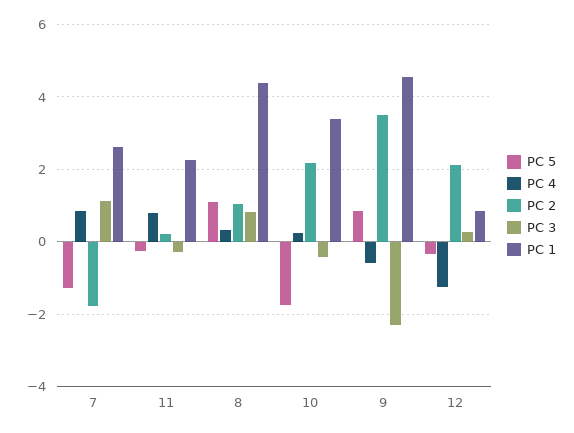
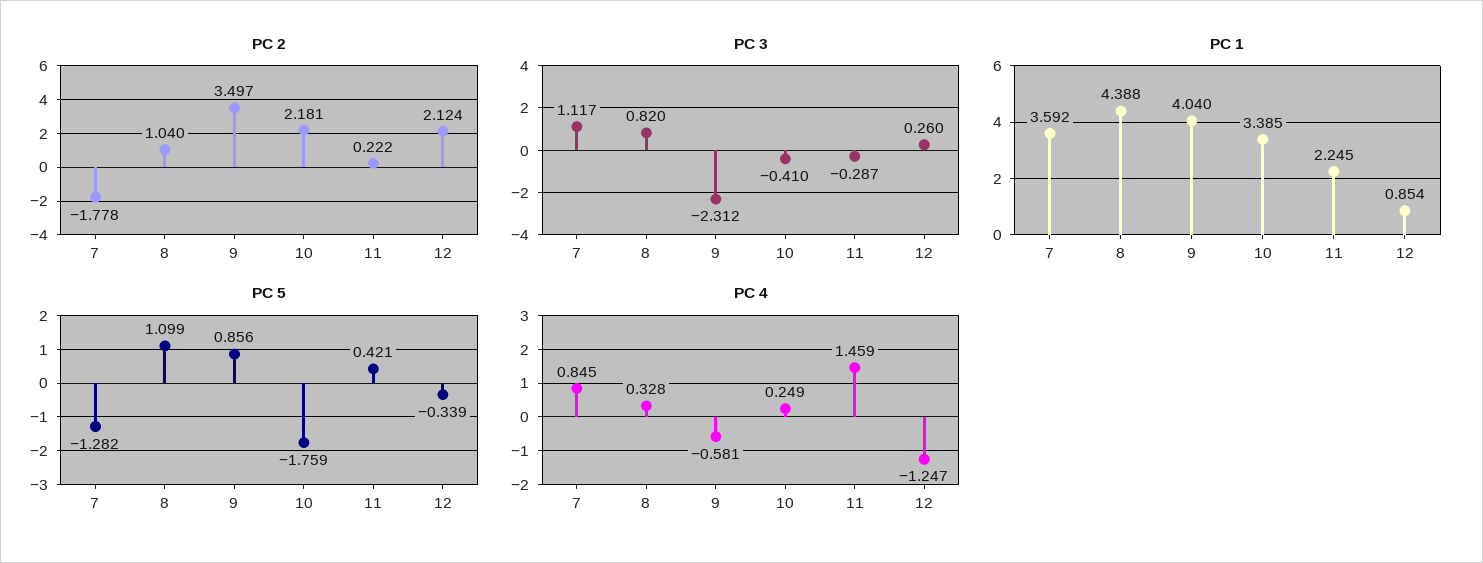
  {
    "PC 5": {
      "7": -1.282,
-     "11": -0.2,
+     "11": 0.421,
      "8": 1.099,
      "10": -1.759,
      "9": 0.856,
      "12": -0.339
    },
    "PC 4": {
      "7": 0.845,
-     "11": 0.8,
+     "11": 1.459,
      "8": 0.328,
      "10": 0.249,
      "9": -0.581,
      "12": -1.247
    },
    "PC 2": {
      "7": -1.778,
      "11": 0.222,
      "8": 1.04,
      "10": 2.181,
      "9": 3.497,
      "12": 2.124
    },
    "PC 3": {
      "7": 1.117,
      "11": -0.287,
      "8": 0.82,
      "10": -0.41,
      "9": -2.312,
      "12": 0.26
    },
    "PC 1": {
-     "7": 2.6,
+     "7": 3.592,
      "11": 2.245,
      "8": 4.388,
      "10": 3.385,
-     "9": 4.6,
+     "9": 4.04,
      "12": 0.854
    }
  }

